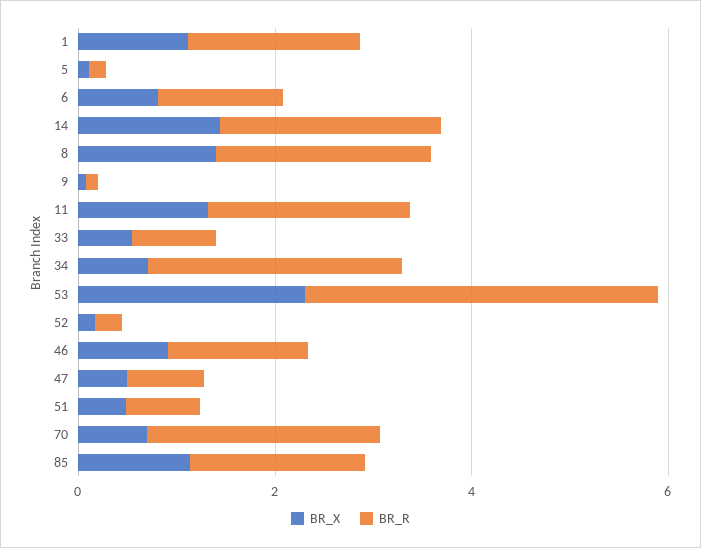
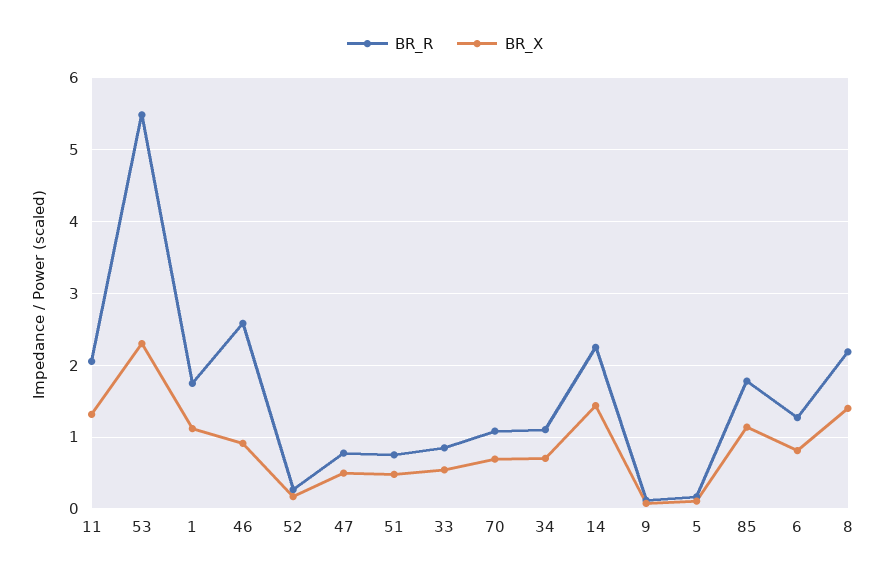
  {
    "BR_X": {
      "1": 1.1,
      "5": 0.1,
      "6": 0.8,
      "14": 1.4,
      "8": 1.4,
      "9": 0.1,
      "11": 1.3,
      "33": 0.5,
      "34": 0.7,
      "53": 2.3,
      "52": 0.2,
      "46": 0.9,
      "47": 0.5,
      "51": 0.5,
      "70": 0.7,
      "85": 1.1
    },
    "BR_R": {
      "1": 1.7,
      "5": 0.2,
      "6": 1.3,
      "14": 2.2,
      "8": 2.2,
      "9": 0.1,
      "11": 2.1,
      "33": 0.9,
-     "34": 2.5,
+     "34": 1.1,
-     "53": 3.5,
+     "53": 5.5,
      "52": 0.3,
-     "46": 1.5,
+     "46": 2.6,
      "47": 0.8,
      "51": 0.8,
-     "70": 2.5,
+     "70": 1.1,
      "85": 1.8
    }
  }

